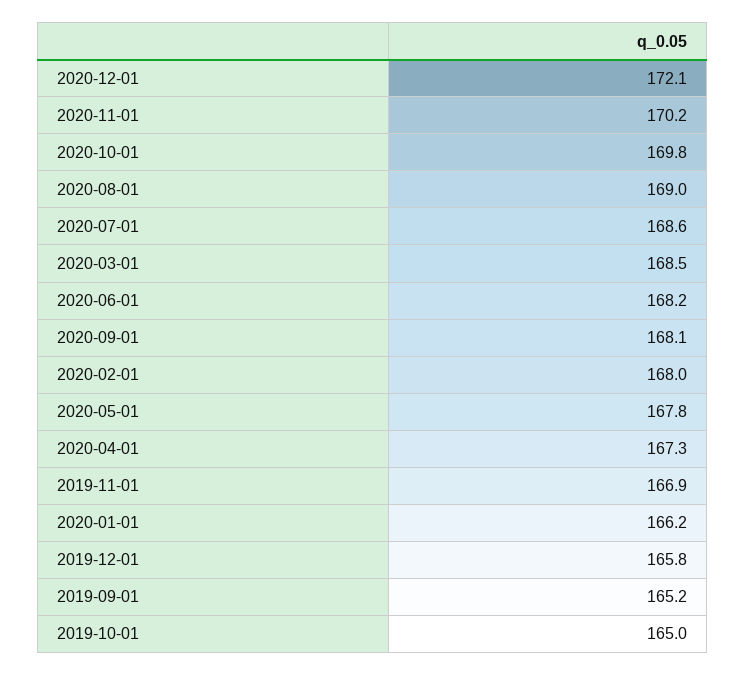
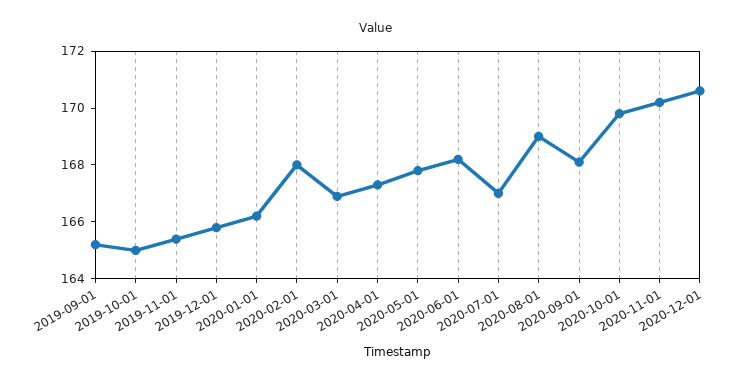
  {
-   "2020-12-01": 172.1,
+   "2020-12-01": 170.5,
    "2020-11-01": 170.2,
    "2020-10-01": 169.8,
    "2020-08-01": 169,
-   "2020-07-01": 168.6,
+   "2020-07-01": 167,
-   "2020-03-01": 168.5,
+   "2020-03-01": 167,
    "2020-06-01": 168.2,
    "2020-09-01": 168.1,
    "2020-02-01": 168,
    "2020-05-01": 167.8,
    "2020-04-01": 167.3,
-   "2019-11-01": 166.9,
+   "2019-11-01": 165.5,
    "2020-01-01": 166.2,
    "2019-12-01": 165.8,
    "2019-09-01": 165.2,
    "2019-10-01": 165
  }

